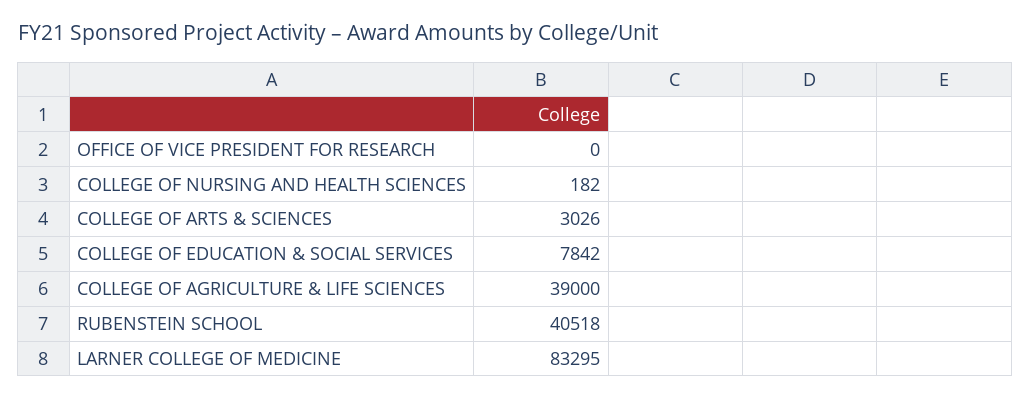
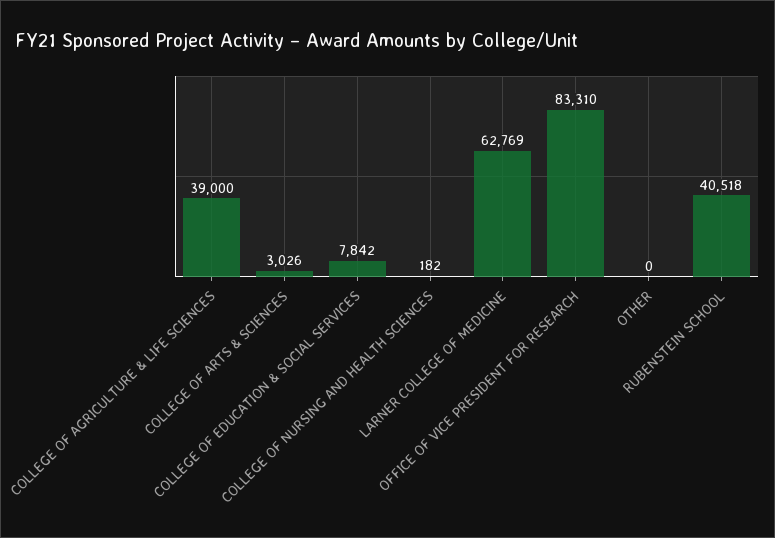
  {
-   "OFFICE OF VICE PRESIDENT FOR RESEARCH": 0,
+   "OFFICE OF VICE PRESIDENT FOR RESEARCH": 83310,
    "COLLEGE OF NURSING AND HEALTH SCIENCES": 182,
    "COLLEGE OF ARTS & SCIENCES": 3026,
    "COLLEGE OF EDUCATION & SOCIAL SERVICES": 7842,
    "COLLEGE OF AGRICULTURE & LIFE SCIENCES": 39000,
    "RUBENSTEIN SCHOOL": 40518,
-   "LARNER COLLEGE OF MEDICINE": 83295
+   "LARNER COLLEGE OF MEDICINE": 62769,
+   "OTHER": 0
  }

